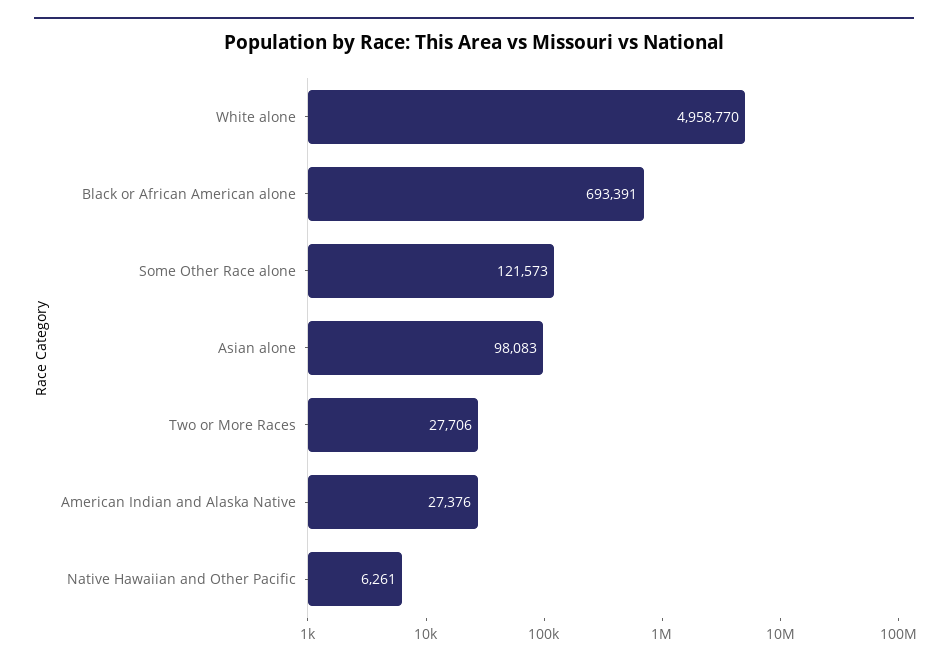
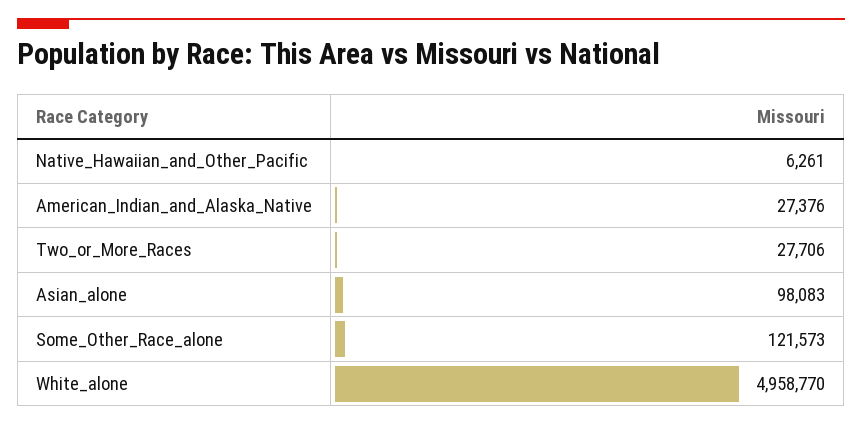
  {
    "White alone": 4958770,
-   "Black or African American alone": 693391,
    "Some Other Race alone": 121573,
    "Asian alone": 98083,
    "Two or More Races": 27706,
    "American Indian and Alaska Native": 27376,
    "Native Hawaiian and Other Pacific": 6261
  }

